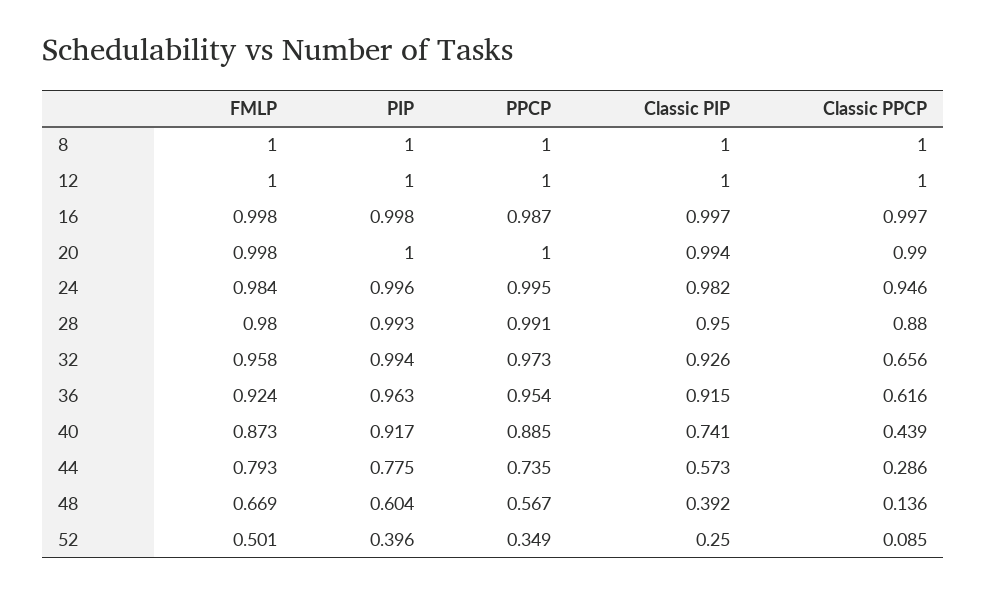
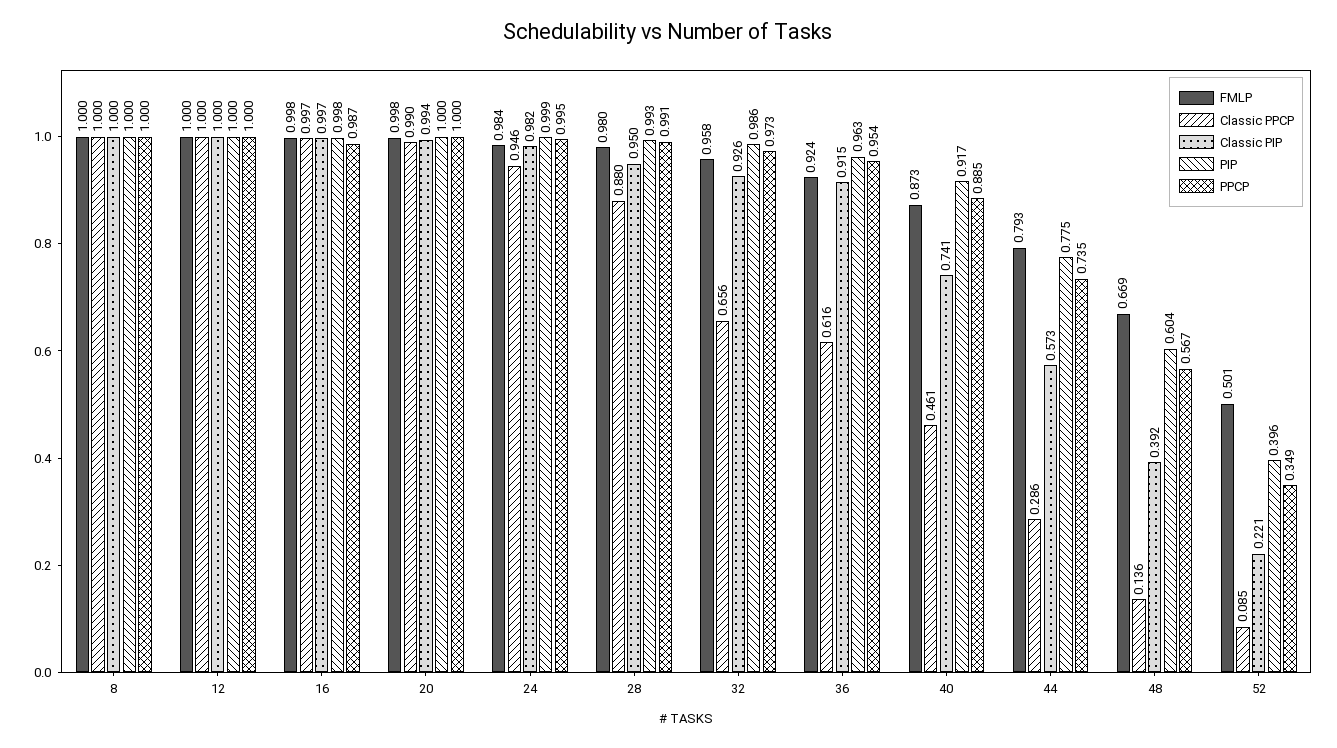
  {
    "FMLP": {
      "8": 1,
      "12": 1,
      "16": 0.998,
      "20": 0.998,
      "24": 0.984,
      "28": 0.98,
      "32": 0.958,
      "36": 0.924,
      "40": 0.873,
      "44": 0.793,
      "48": 0.669,
      "52": 0.501
    },
    "PIP": {
      "8": 1,
      "12": 1,
      "16": 0.998,
      "20": 1,
-     "24": 0.996,
+     "24": 0.999,
      "28": 0.993,
-     "32": 0.994,
+     "32": 0.986,
      "36": 0.963,
      "40": 0.917,
      "44": 0.775,
      "48": 0.604,
      "52": 0.396
    },
    "PPCP": {
      "8": 1,
      "12": 1,
      "16": 0.987,
      "20": 1,
      "24": 0.995,
      "28": 0.991,
      "32": 0.973,
      "36": 0.954,
      "40": 0.885,
      "44": 0.735,
      "48": 0.567,
      "52": 0.349
    },
    "Classic PIP": {
      "8": 1,
      "12": 1,
      "16": 0.997,
      "20": 0.994,
      "24": 0.982,
      "28": 0.95,
      "32": 0.926,
      "36": 0.915,
      "40": 0.741,
      "44": 0.573,
      "48": 0.392,
-     "52": 0.25
+     "52": 0.221
    },
    "Classic PPCP": {
      "8": 1,
      "12": 1,
      "16": 0.997,
      "20": 0.99,
      "24": 0.946,
      "28": 0.88,
      "32": 0.656,
      "36": 0.616,
-     "40": 0.439,
+     "40": 0.461,
      "44": 0.286,
      "48": 0.136,
      "52": 0.085
    }
  }

